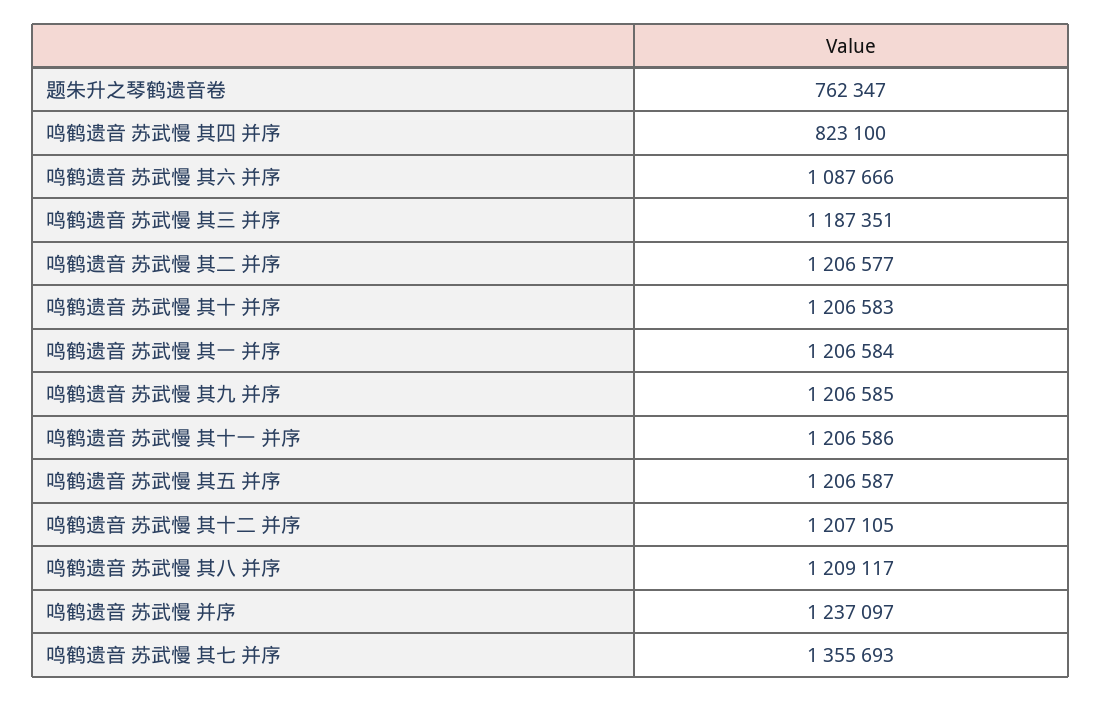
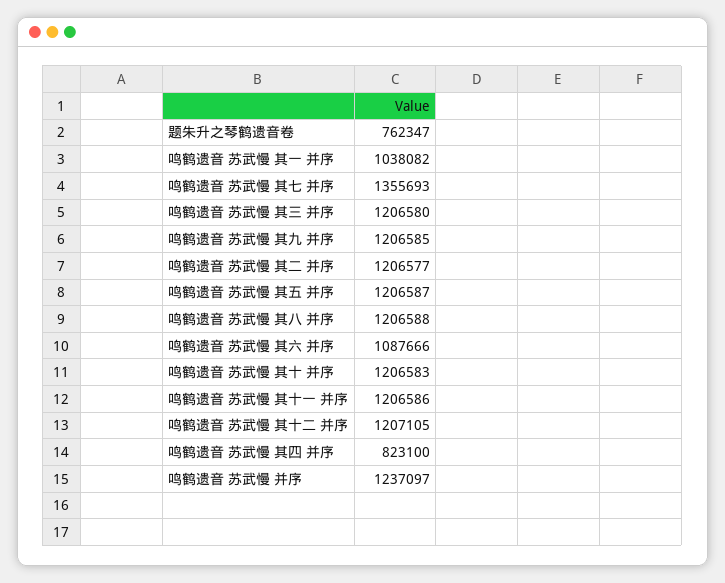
  {
    "题朱升之琴鹤遗音卷": 762347,
    "鸣鹤遗音 苏武慢 其四 并序": 823100,
    "鸣鹤遗音 苏武慢 其六 并序": 1087666,
-   "鸣鹤遗音 苏武慢 其三 并序": 1187351,
+   "鸣鹤遗音 苏武慢 其三 并序": 1206580,
    "鸣鹤遗音 苏武慢 其二 并序": 1206577,
    "鸣鹤遗音 苏武慢 其十 并序": 1206583,
-   "鸣鹤遗音 苏武慢 其一 并序": 1206584,
+   "鸣鹤遗音 苏武慢 其一 并序": 1038082,
    "鸣鹤遗音 苏武慢 其九 并序": 1206585,
    "鸣鹤遗音 苏武慢 其十一 并序": 1206586,
    "鸣鹤遗音 苏武慢 其五 并序": 1206587,
    "鸣鹤遗音 苏武慢 其十二 并序": 1207105,
-   "鸣鹤遗音 苏武慢 其八 并序": 1209117,
+   "鸣鹤遗音 苏武慢 其八 并序": 1206588,
    "鸣鹤遗音 苏武慢 并序": 1237097,
    "鸣鹤遗音 苏武慢 其七 并序": 1355693
  }

